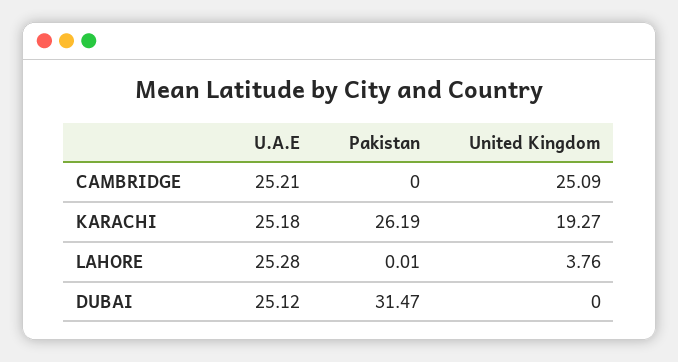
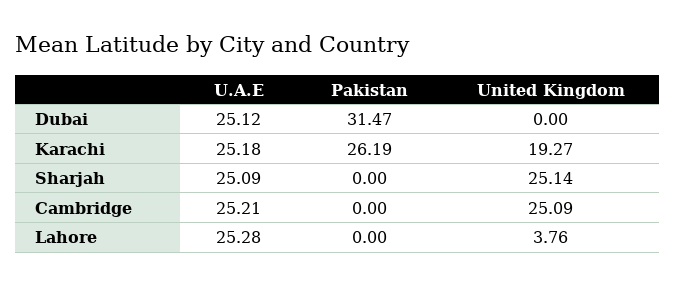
  {
    "U.A.E": {
      "CAMBRIDGE": 25.21,
      "KARACHI": 25.18,
      "LAHORE": 25.28,
-     "DUBAI": 25.12
+     "DUBAI": 25.12,
+     "Sharjah": 25.09
    },
    "Pakistan": {
      "CAMBRIDGE": 0,
      "KARACHI": 26.19,
-     "LAHORE": 0.01,
+     "LAHORE": 0,
-     "DUBAI": 31.47
+     "DUBAI": 31.47,
+     "Sharjah": 0
    },
    "United Kingdom": {
      "CAMBRIDGE": 25.09,
      "KARACHI": 19.27,
      "LAHORE": 3.76,
-     "DUBAI": 0
+     "DUBAI": 0,
+     "Sharjah": 25.14
    }
  }

